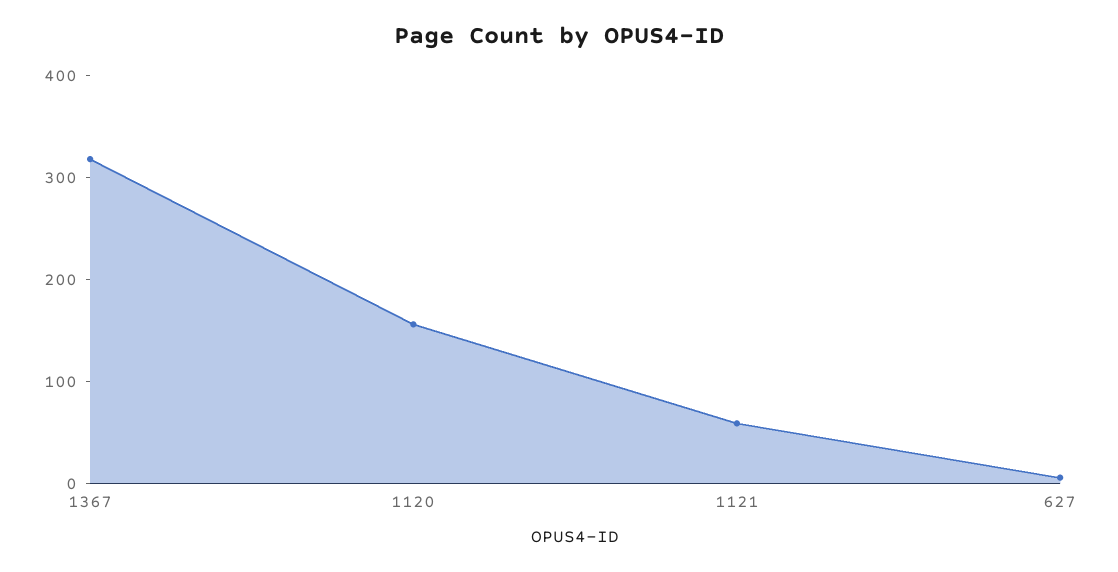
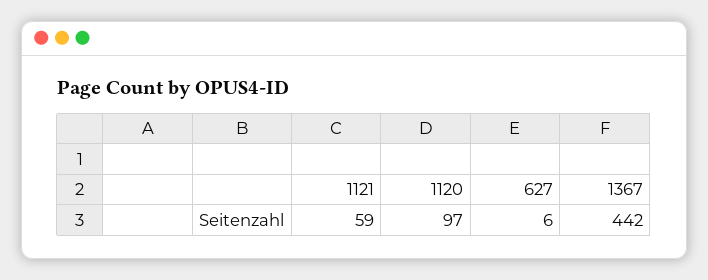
  {
-   "1367": 320,
+   "1367": 442,
-   "1120": 160,
+   "1120": 97,
    "1121": 59,
    "627": 6
  }

